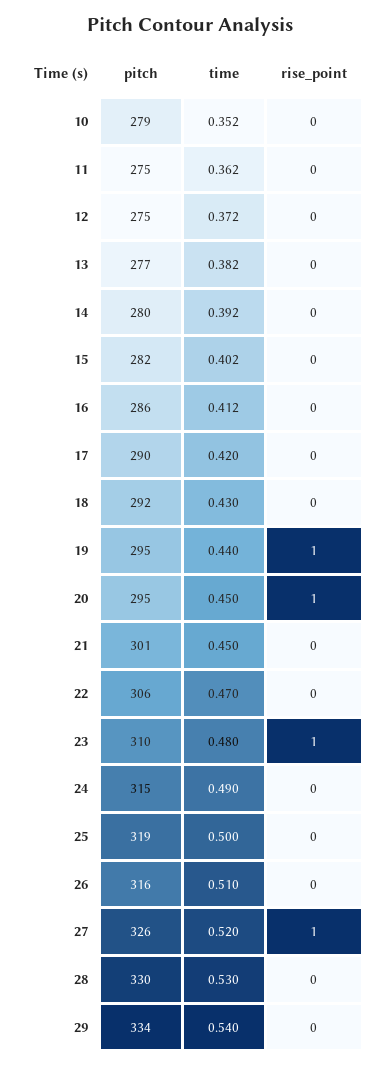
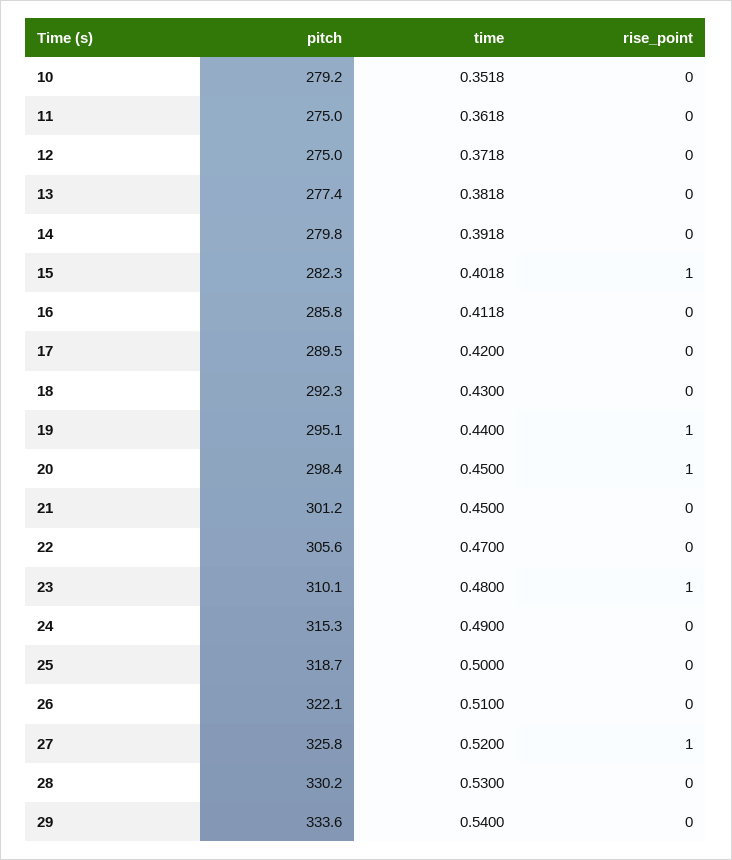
  {
    "pitch": {
      "10": 279.2,
      "11": 275,
      "12": 275,
      "13": 277.4,
      "14": 279.8,
      "15": 282.3,
      "16": 285.8,
      "17": 289.5,
      "18": 292.3,
      "19": 295.1,
-     "20": 295,
+     "20": 298.4,
      "21": 301.2,
      "22": 305.6,
      "23": 310.1,
      "24": 315.3,
      "25": 318.7,
-     "26": 316,
+     "26": 322.1,
      "27": 325.8,
      "28": 330.2,
      "29": 333.6
    },
    "time": {
      "10": 0.3518,
      "11": 0.3618,
      "12": 0.3718,
      "13": 0.3818,
      "14": 0.3918,
      "15": 0.4018,
      "16": 0.4118,
      "17": 0.42,
      "18": 0.43,
      "19": 0.44,
      "20": 0.45,
      "21": 0.45,
      "22": 0.47,
      "23": 0.48,
      "24": 0.49,
      "25": 0.5,
      "26": 0.51,
      "27": 0.52,
      "28": 0.53,
      "29": 0.54
    },
    "rise_point": {
      "10": 0,
      "11": 0,
      "12": 0,
      "13": 0,
      "14": 0,
-     "15": 0,
+     "15": 1,
      "16": 0,
      "17": 0,
      "18": 0,
      "19": 1,
      "20": 1,
      "21": 0,
      "22": 0,
      "23": 1,
      "24": 0,
      "25": 0,
      "26": 0,
      "27": 1,
      "28": 0,
      "29": 0
    }
  }

